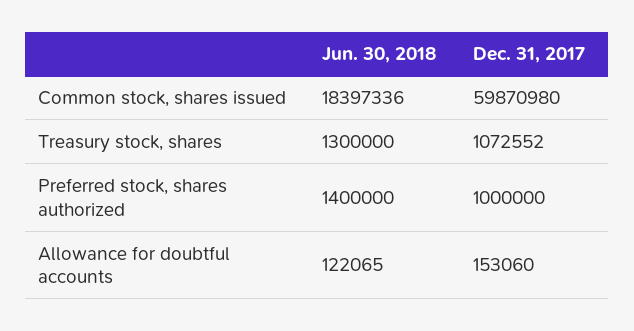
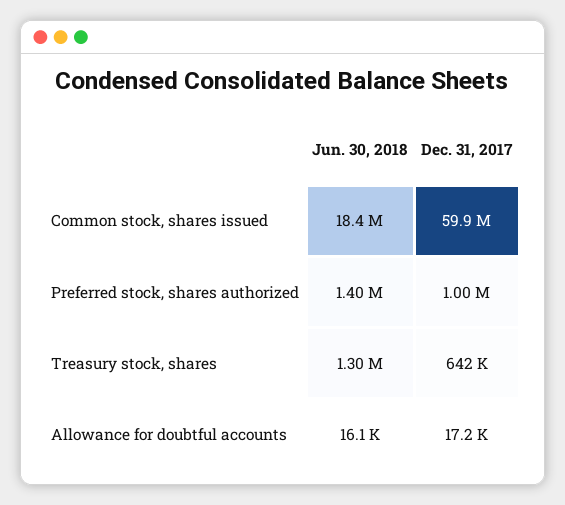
  {
    "Jun. 30, 2018": {
      "Common stock, shares issued": 18397336,
      "Treasury stock, shares": 1300000,
      "Preferred stock, shares authorized": 1400000,
-     "Allowance for doubtful accounts": 122065
+     "Allowance for doubtful accounts": 16100
    },
    "Dec. 31, 2017": {
      "Common stock, shares issued": 59870980,
-     "Treasury stock, shares": 1072552,
+     "Treasury stock, shares": 642000,
      "Preferred stock, shares authorized": 1000000,
-     "Allowance for doubtful accounts": 153060
+     "Allowance for doubtful accounts": 17200
    }
  }

